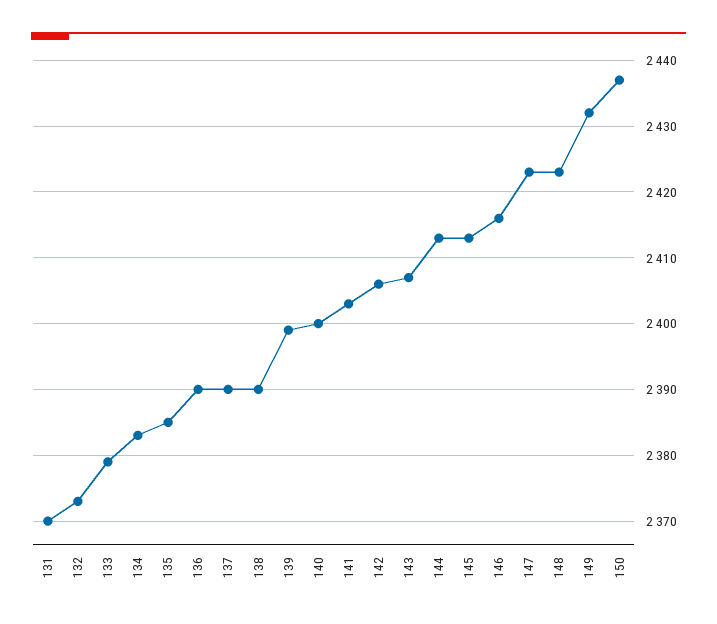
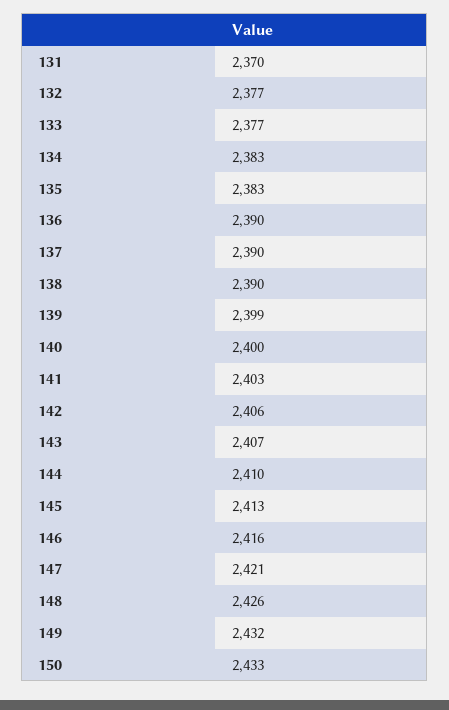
  {
    "131": 2370,
-   "132": 2373,
+   "132": 2377,
-   "133": 2379,
+   "133": 2377,
    "134": 2383,
-   "135": 2385,
+   "135": 2383,
    "136": 2390,
    "137": 2390,
    "138": 2390,
    "139": 2399,
    "140": 2400,
    "141": 2403,
    "142": 2406,
    "143": 2407,
-   "144": 2413,
+   "144": 2410,
    "145": 2413,
    "146": 2416,
-   "147": 2423,
+   "147": 2421,
-   "148": 2423,
+   "148": 2426,
    "149": 2432,
-   "150": 2437
+   "150": 2433
  }

